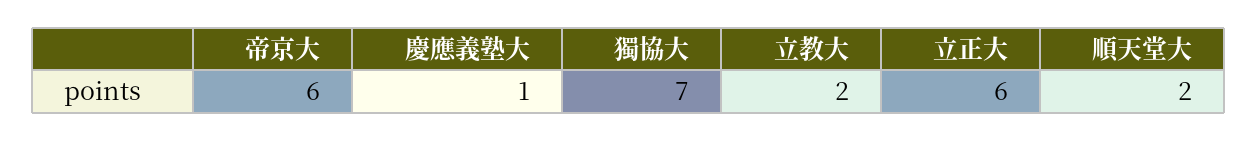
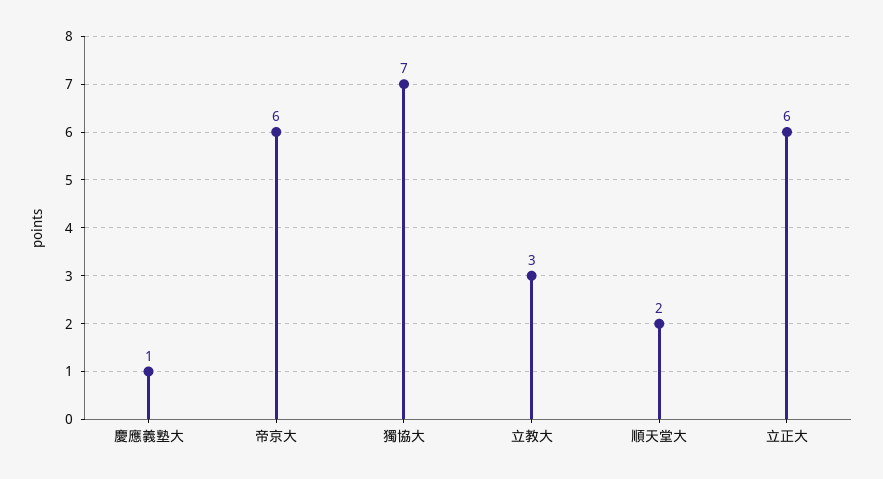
  {
    "帝京大": 6,
    "慶應義塾大": 1,
    "獨協大": 7,
-   "立教大": 2,
+   "立教大": 3,
    "立正大": 6,
    "順天堂大": 2
  }

